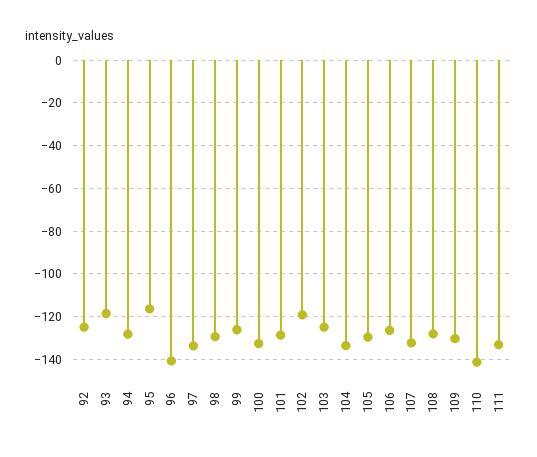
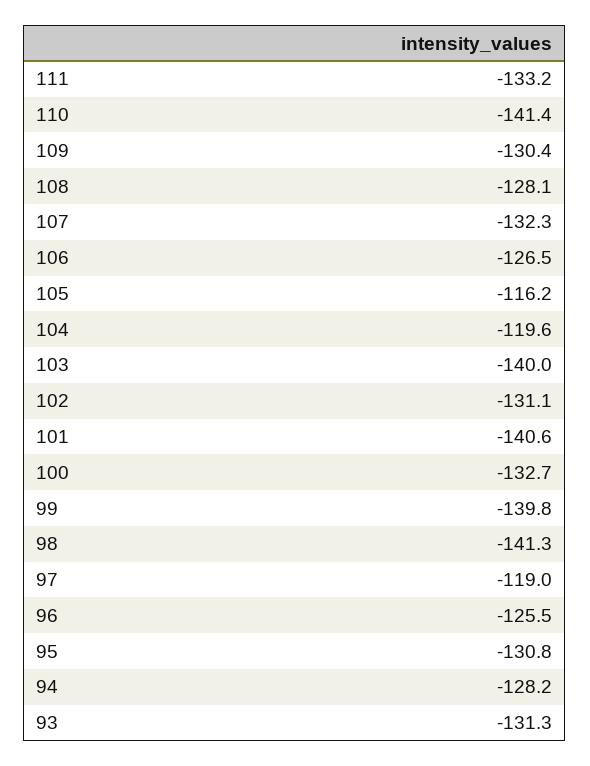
  {
-   "92": -125,
-   "93": -120,
+   "93": -131.3,
    "94": -128.2,
-   "95": -115,
+   "95": -130.8,
-   "96": -140,
+   "96": -125.5,
-   "97": -135,
+   "97": -119,
-   "98": -130,
+   "98": -141.3,
-   "99": -125,
+   "99": -139.8,
    "100": -132.7,
-   "101": -130,
+   "101": -140.6,
-   "102": -120,
+   "102": -131.1,
-   "103": -125,
+   "103": -140,
-   "104": -135,
+   "104": -119.6,
-   "105": -130,
+   "105": -116.2,
    "106": -126.5,
    "107": -132.3,
    "108": -128.1,
    "109": -130.4,
    "110": -141.4,
    "111": -133.2
  }

